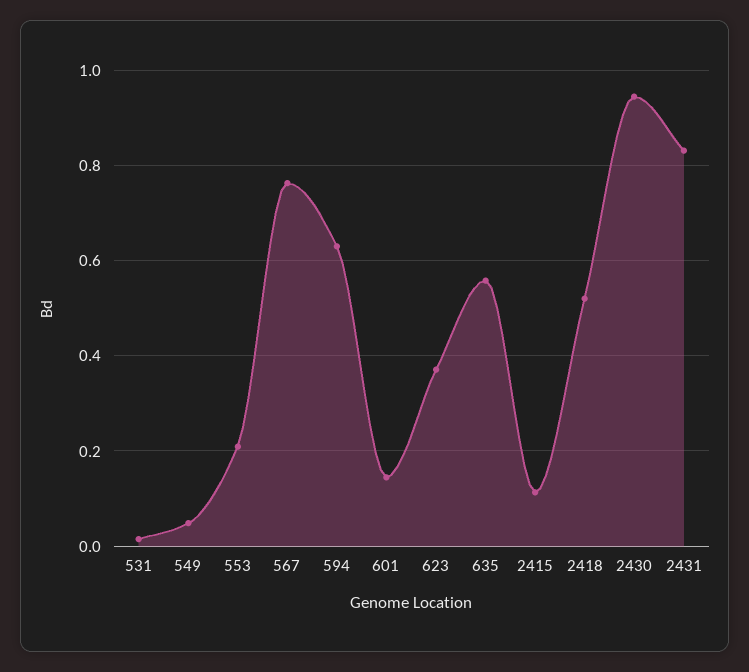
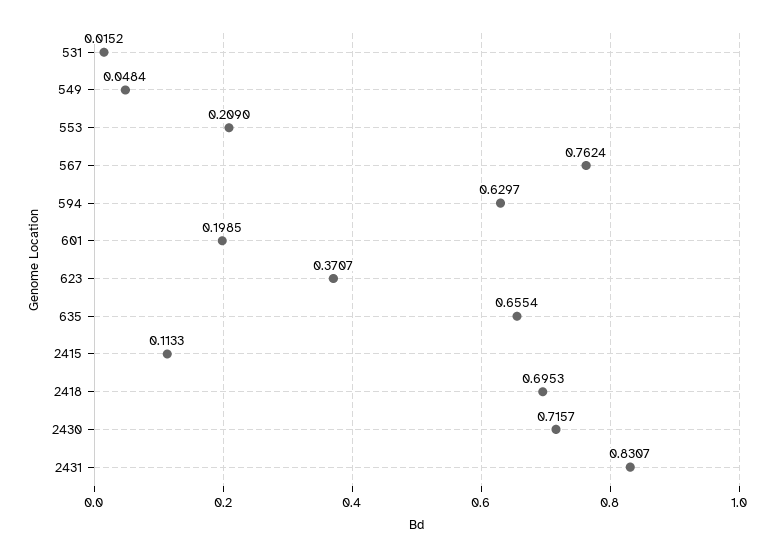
  {
    "531": 0.0152,
    "549": 0.0484,
    "553": 0.209,
    "567": 0.7624,
    "594": 0.6297,
-   "601": 0.14,
+   "601": 0.1985,
    "623": 0.3707,
-   "635": 0.56,
+   "635": 0.6554,
    "2415": 0.1133,
-   "2418": 0.52,
+   "2418": 0.6953,
-   "2430": 0.94,
+   "2430": 0.7157,
    "2431": 0.8307
  }

